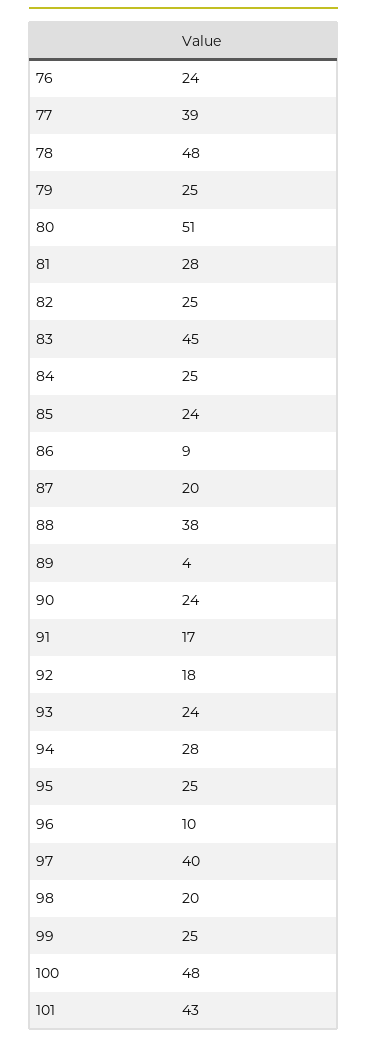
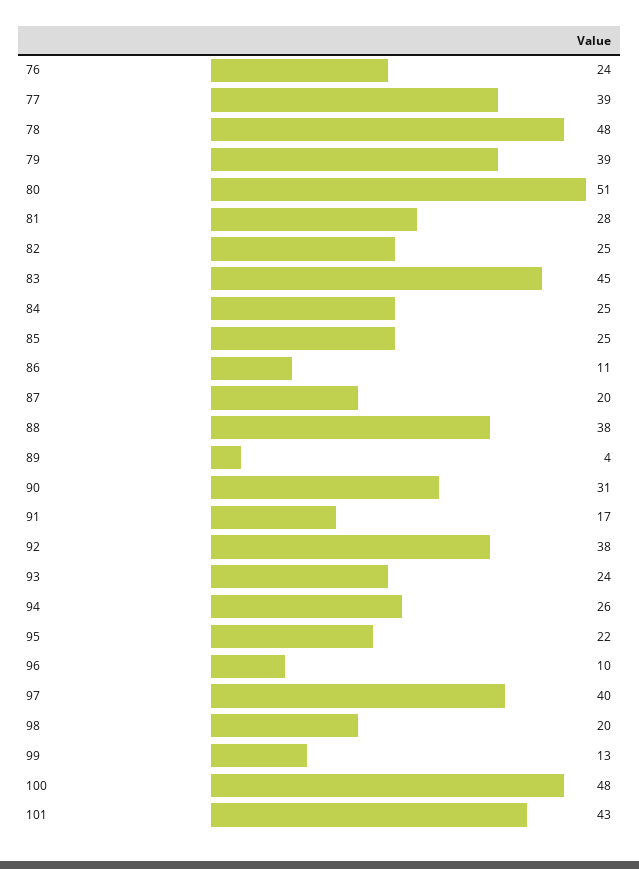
  {
    "76": 24,
    "77": 39,
    "78": 48,
-   "79": 25,
+   "79": 39,
    "80": 51,
    "81": 28,
    "82": 25,
    "83": 45,
    "84": 25,
-   "85": 24,
+   "85": 25,
-   "86": 9,
+   "86": 11,
    "87": 20,
    "88": 38,
    "89": 4,
-   "90": 24,
+   "90": 31,
    "91": 17,
-   "92": 18,
+   "92": 38,
    "93": 24,
-   "94": 28,
+   "94": 26,
-   "95": 25,
+   "95": 22,
    "96": 10,
    "97": 40,
    "98": 20,
-   "99": 25,
+   "99": 13,
    "100": 48,
    "101": 43
  }

